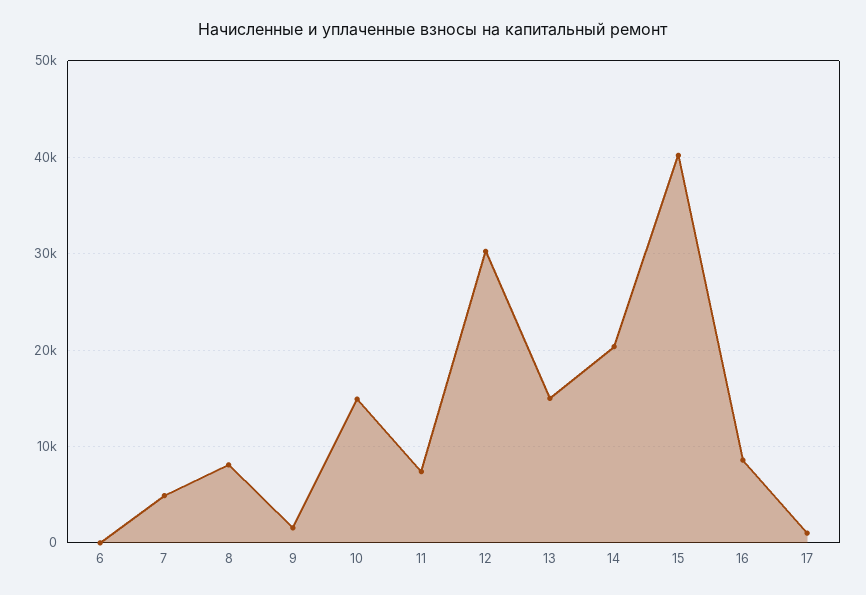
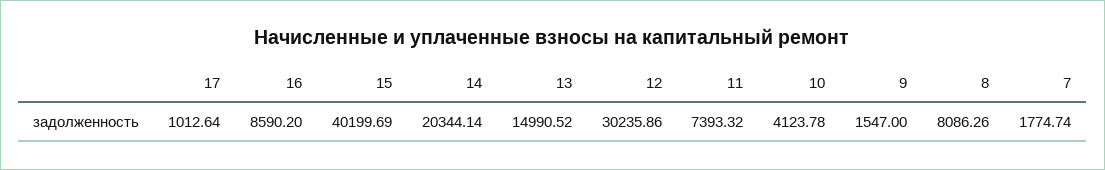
  {
-   "6": 0,
-   "7": 5000,
+   "7": 1774.74,
    "8": 8086.26,
    "9": 1547,
-   "10": 15000,
+   "10": 4123.78,
    "11": 7393.32,
    "12": 30235.86,
    "13": 14990.52,
    "14": 20344.14,
    "15": 40199.69,
    "16": 8590.2,
    "17": 1012.64
  }

